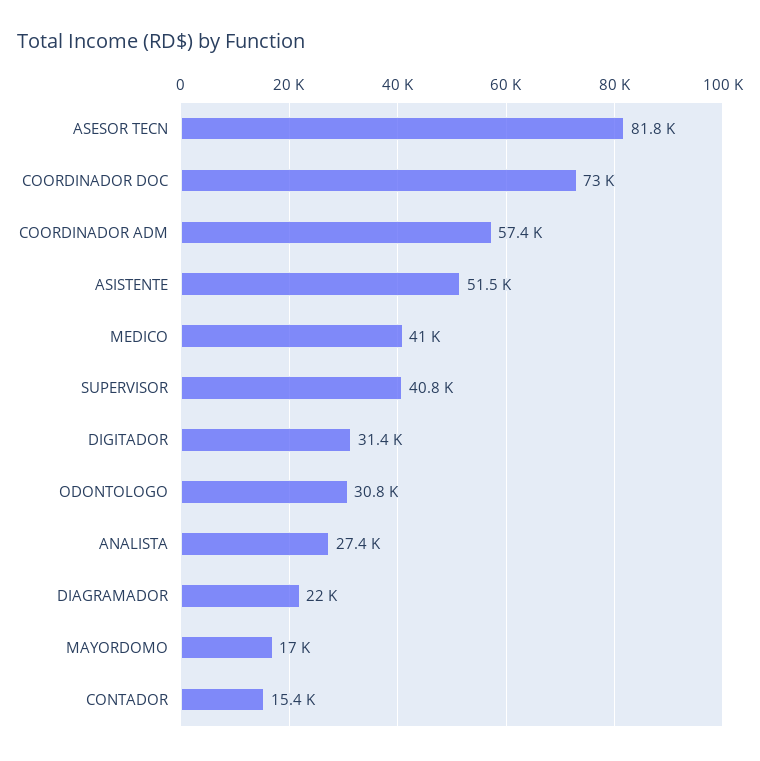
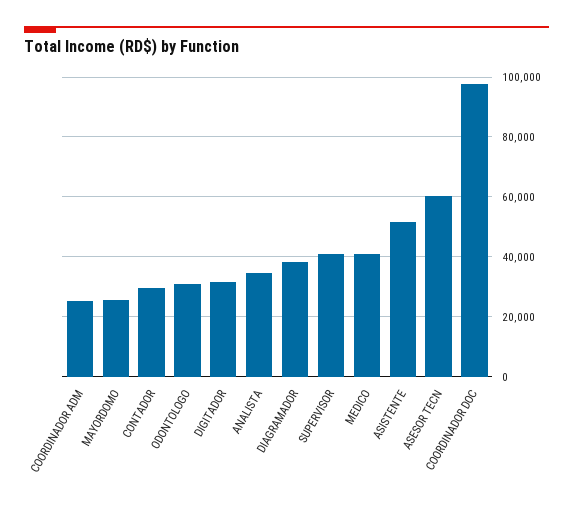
  {
-   "ASESOR TECN": 81800,
+   "ASESOR TECN": 60000,
-   "COORDINADOR DOC": 73000,
+   "COORDINADOR DOC": 97500,
-   "COORDINADOR ADM": 57400,
+   "COORDINADOR ADM": 25000,
    "ASISTENTE": 51500,
    "MEDICO": 41000,
    "SUPERVISOR": 40800,
    "DIGITADOR": 31400,
    "ODONTOLOGO": 30800,
-   "ANALISTA": 27400,
+   "ANALISTA": 35000,
-   "DIAGRAMADOR": 22000,
+   "DIAGRAMADOR": 37500,
-   "MAYORDOMO": 17000,
+   "MAYORDOMO": 25000,
-   "CONTADOR": 15400
+   "CONTADOR": 30000
  }

